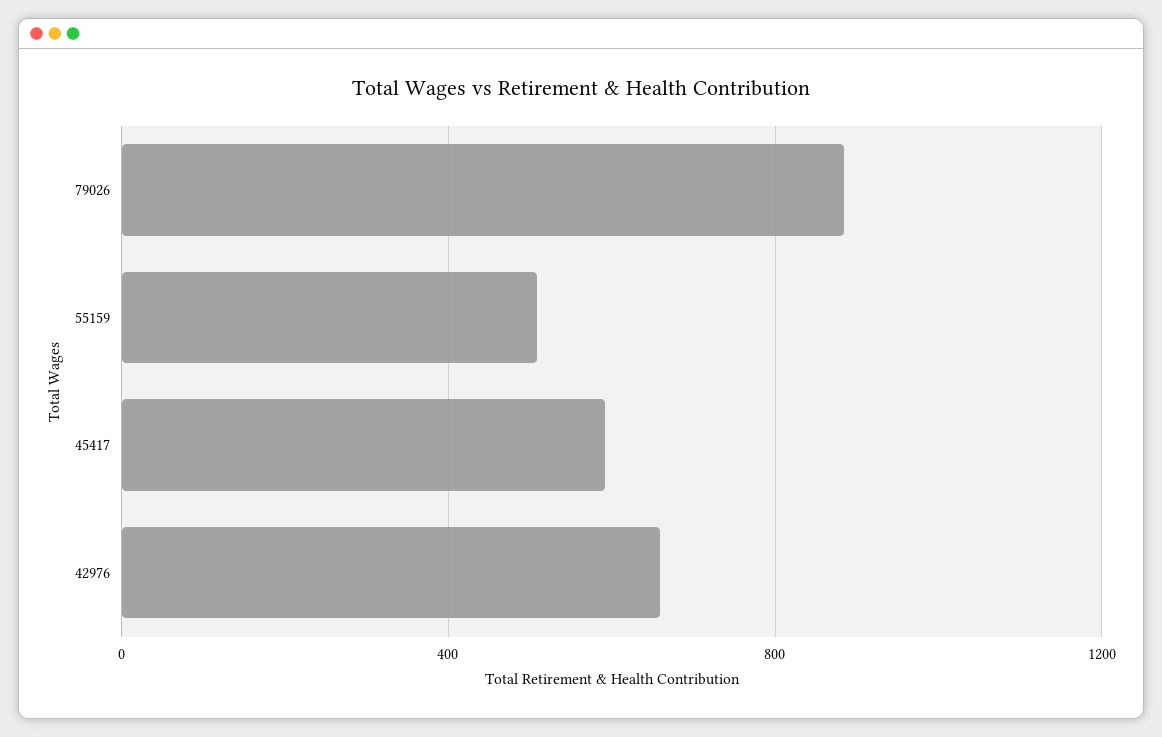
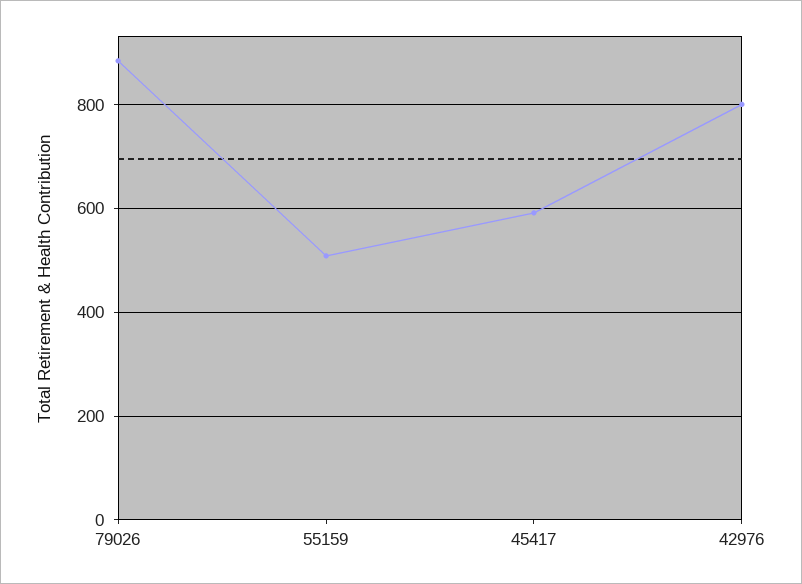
  {
    "79026": 880,
    "55159": 500,
    "45417": 600,
-   "42976": 650
+   "42976": 800
  }

